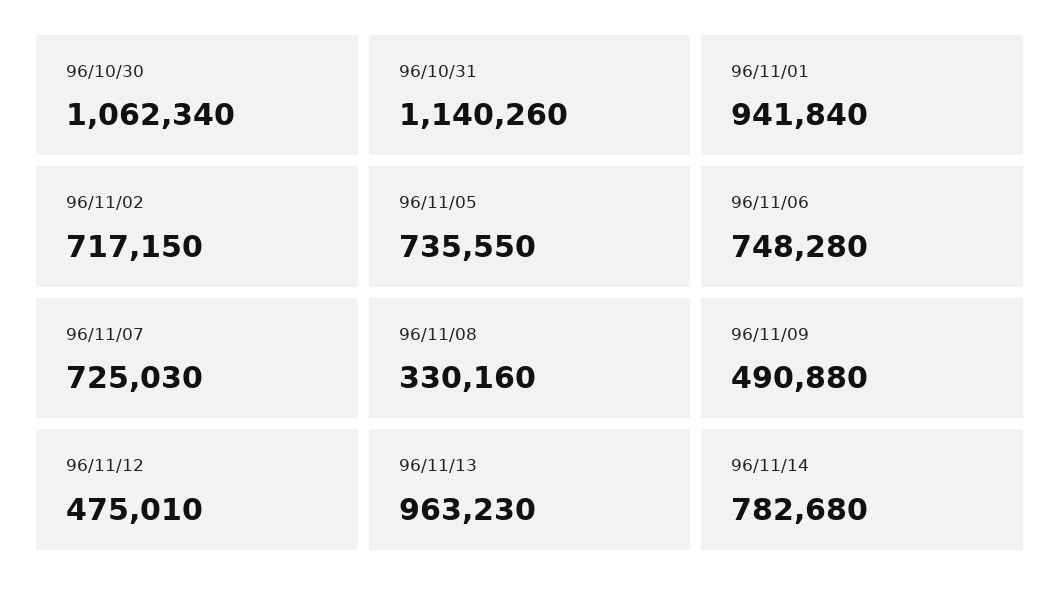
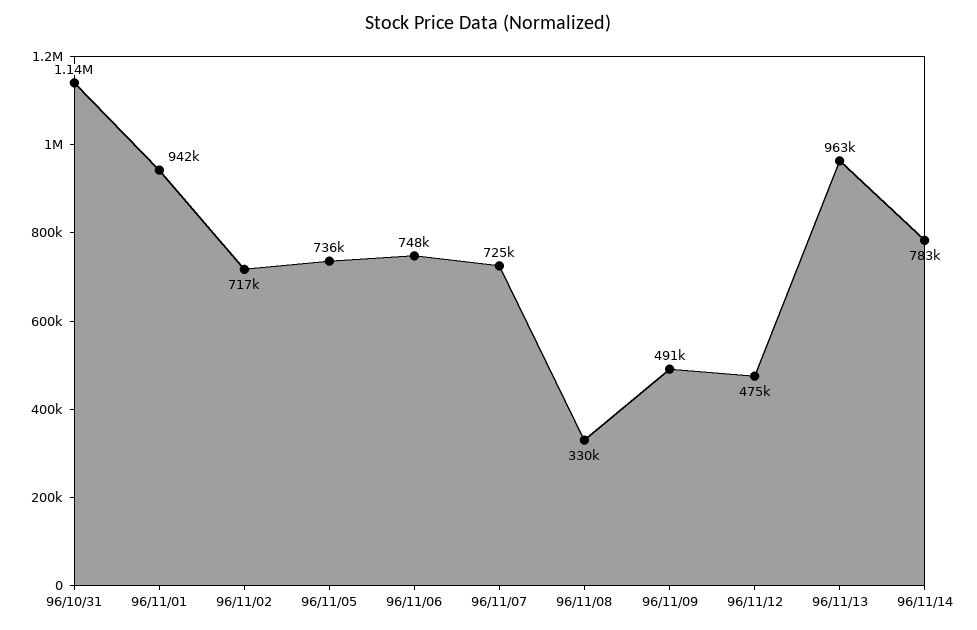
  {
-   "96/10/30": 1062340,
    "96/10/31": 1140260,
    "96/11/01": 941840,
    "96/11/02": 717150,
    "96/11/05": 735550,
    "96/11/06": 748280,
    "96/11/07": 725030,
    "96/11/08": 330160,
    "96/11/09": 490880,
    "96/11/12": 475010,
    "96/11/13": 963230,
    "96/11/14": 782680
  }

